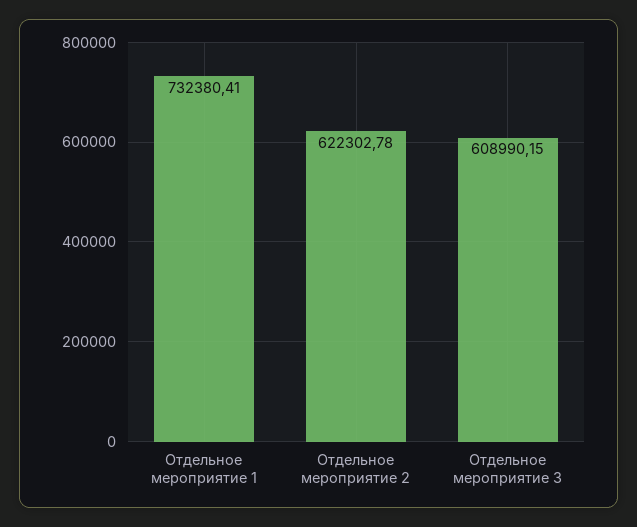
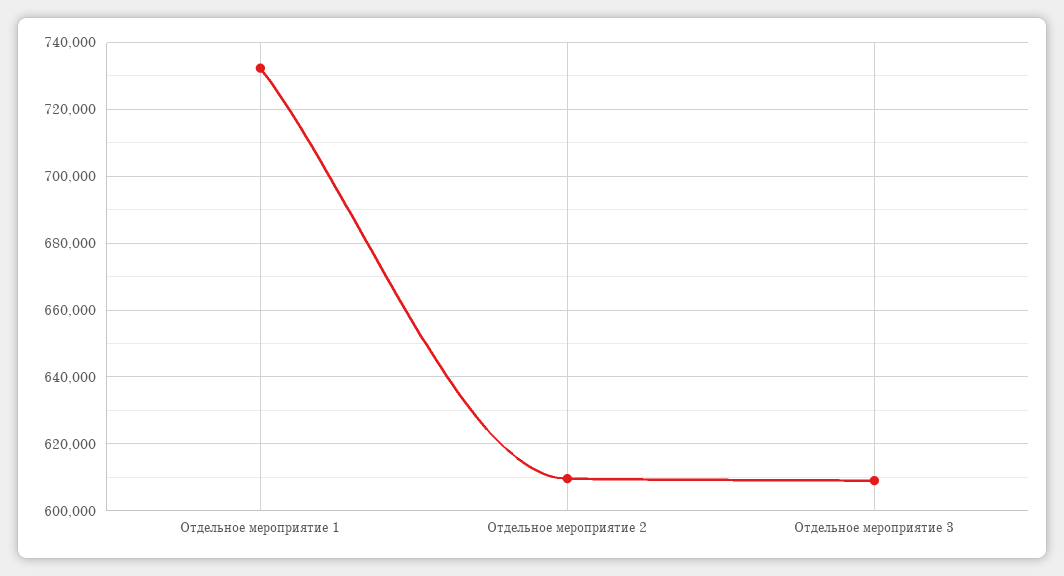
  {
    "Отдельное мероприятие 1": 732380.41,
-   "Отдельное мероприятие 2": 622302.78,
+   "Отдельное мероприятие 2": 610000,
    "Отдельное мероприятие 3": 608990.15
  }

